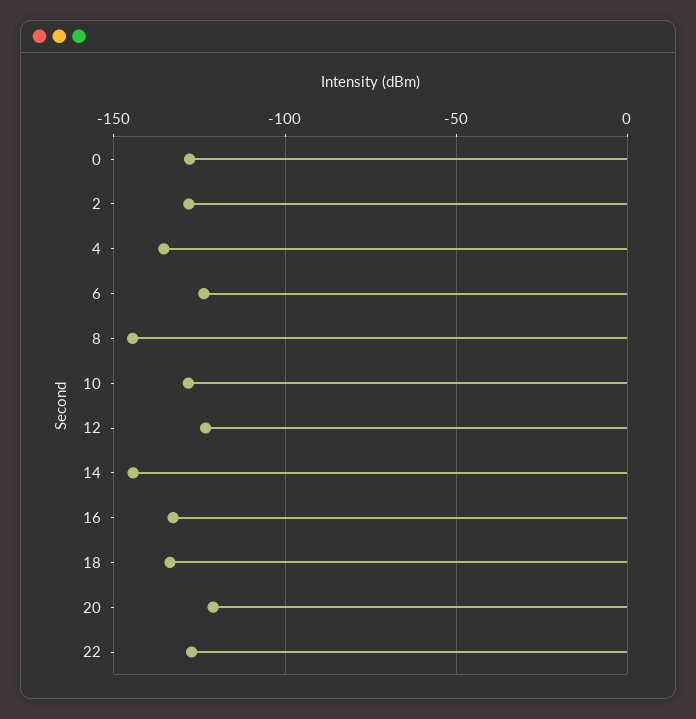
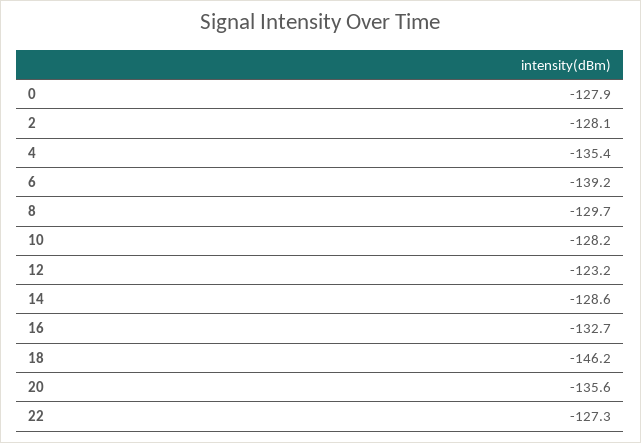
  {
    "0": -127.9,
    "2": -128.1,
    "4": -135.4,
-   "6": -125,
+   "6": -139.2,
-   "8": -145,
+   "8": -129.7,
    "10": -128.2,
    "12": -123.2,
-   "14": -145,
+   "14": -128.6,
    "16": -132.7,
-   "18": -135,
+   "18": -146.2,
-   "20": -120,
+   "20": -135.6,
    "22": -127.3
  }

